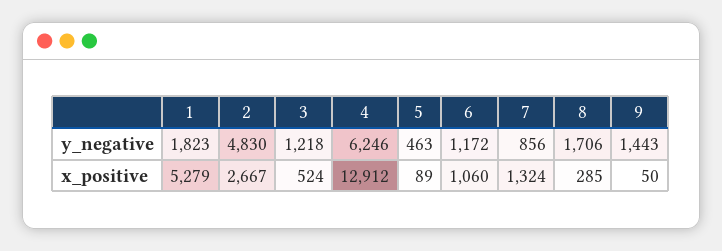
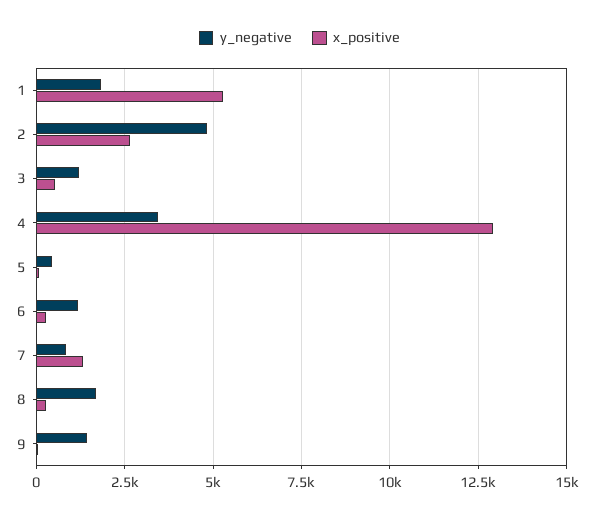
  {
    "y_negative": {
      "1": 1823,
      "2": 4830,
      "3": 1218,
-     "4": 6246,
+     "4": 3500,
      "5": 463,
      "6": 1172,
      "7": 856,
      "8": 1706,
      "9": 1443
    },
    "x_positive": {
      "1": 5279,
      "2": 2667,
      "3": 524,
      "4": 12912,
      "5": 89,
-     "6": 1060,
+     "6": 250,
      "7": 1324,
      "8": 285,
      "9": 50
    }
  }

